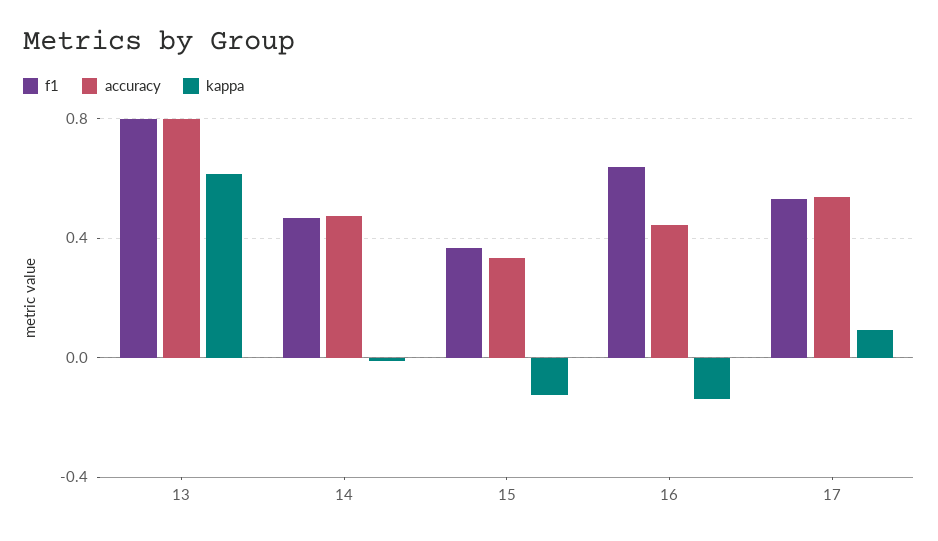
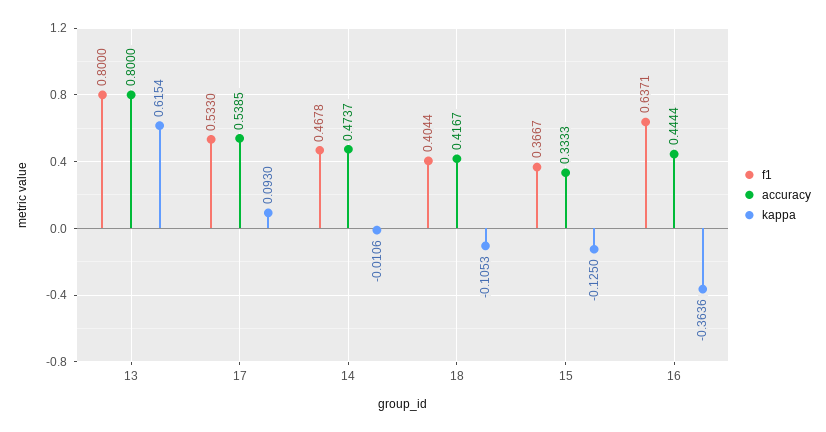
  {
    "f1": {
      "13": 0.8,
      "14": 0.4678,
      "15": 0.3667,
      "16": 0.6371,
-     "17": 0.533
+     "17": 0.533,
+     "18": 0.4044
    },
    "accuracy": {
      "13": 0.8,
      "14": 0.4737,
      "15": 0.3333,
      "16": 0.4444,
-     "17": 0.5385
+     "17": 0.5385,
+     "18": 0.4167
    },
    "kappa": {
      "13": 0.6154,
      "14": -0.0106,
      "15": -0.125,
-     "16": -0.15,
+     "16": -0.3636,
-     "17": 0.093
+     "17": 0.093,
+     "18": -0.1053
    }
  }

